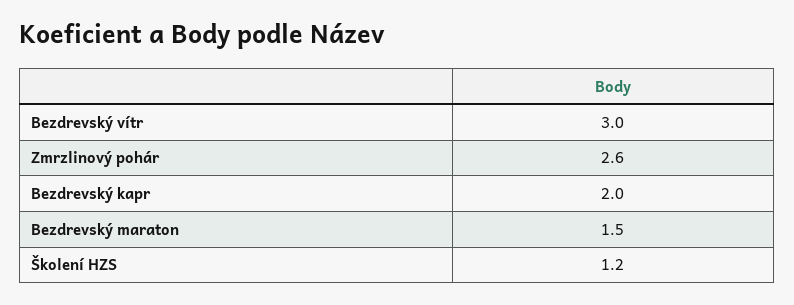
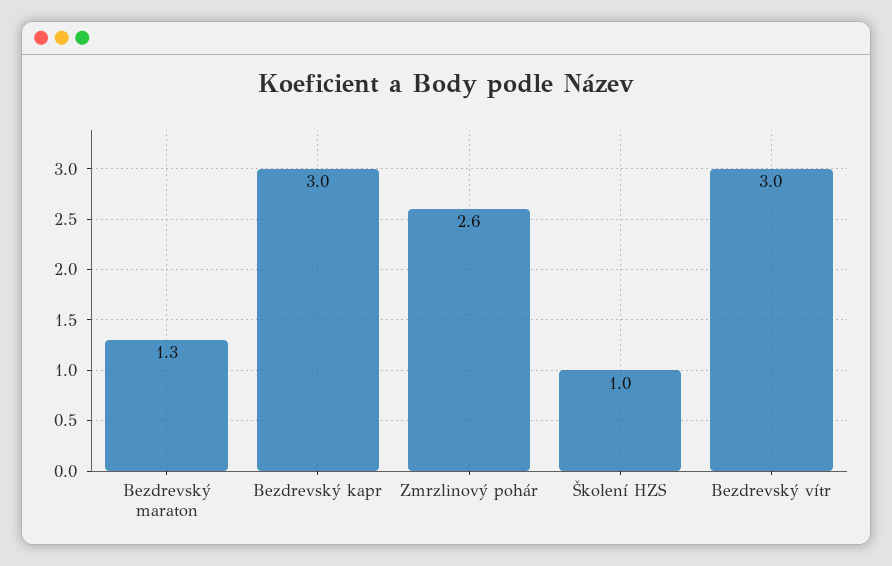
  {
    "Bezdrevský vítr": 3,
    "Zmrzlinový pohár": 2.6,
-   "Bezdrevský kapr": 2,
+   "Bezdrevský kapr": 3,
-   "Bezdrevský maraton": 1.5,
+   "Bezdrevský maraton": 1.3,
-   "Školení HZS": 1.2
+   "Školení HZS": 1
  }

